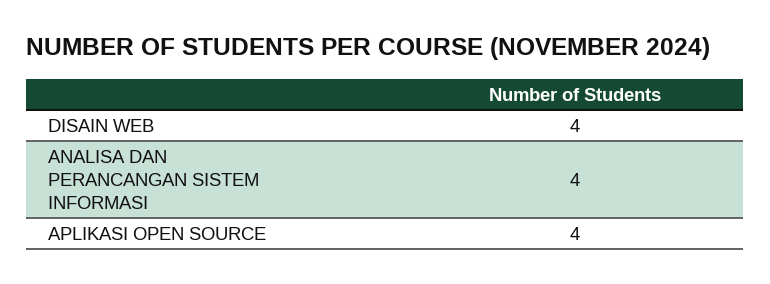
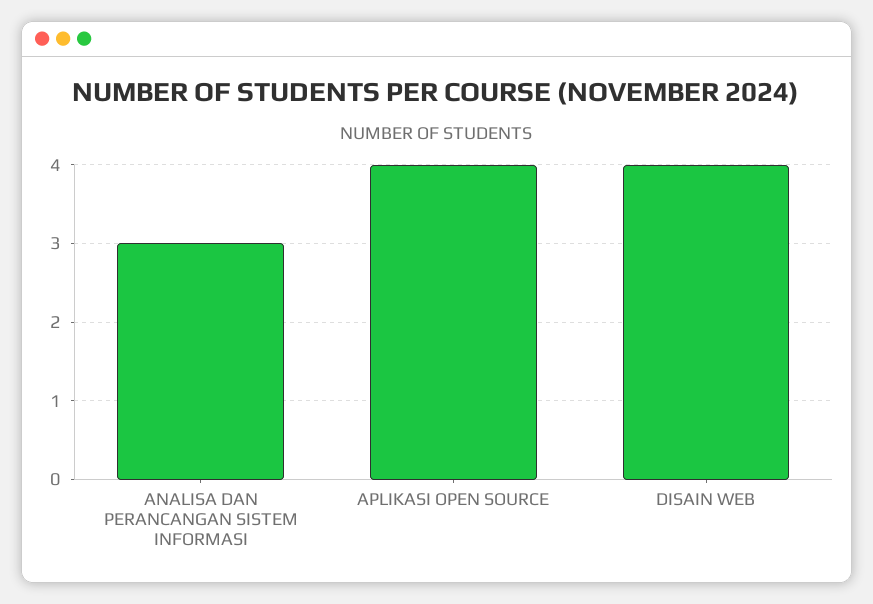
  {
    "DISAIN WEB": 4,
-   "ANALISA DAN PERANCANGAN SISTEM INFORMASI": 4,
+   "ANALISA DAN PERANCANGAN SISTEM INFORMASI": 3,
    "APLIKASI OPEN SOURCE": 4
  }

